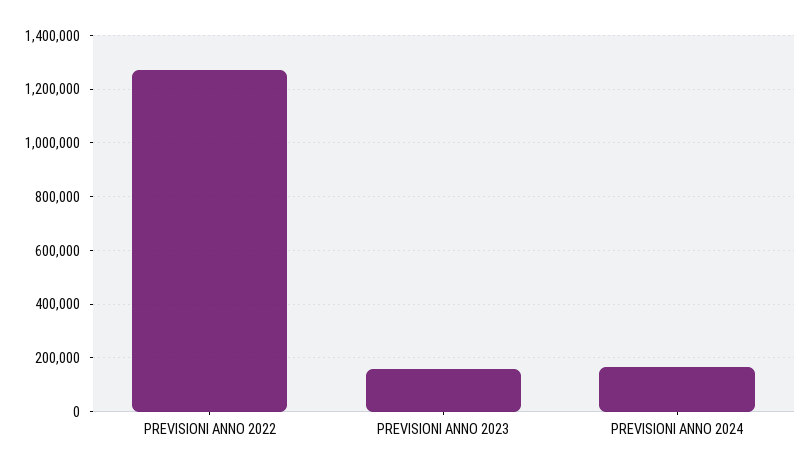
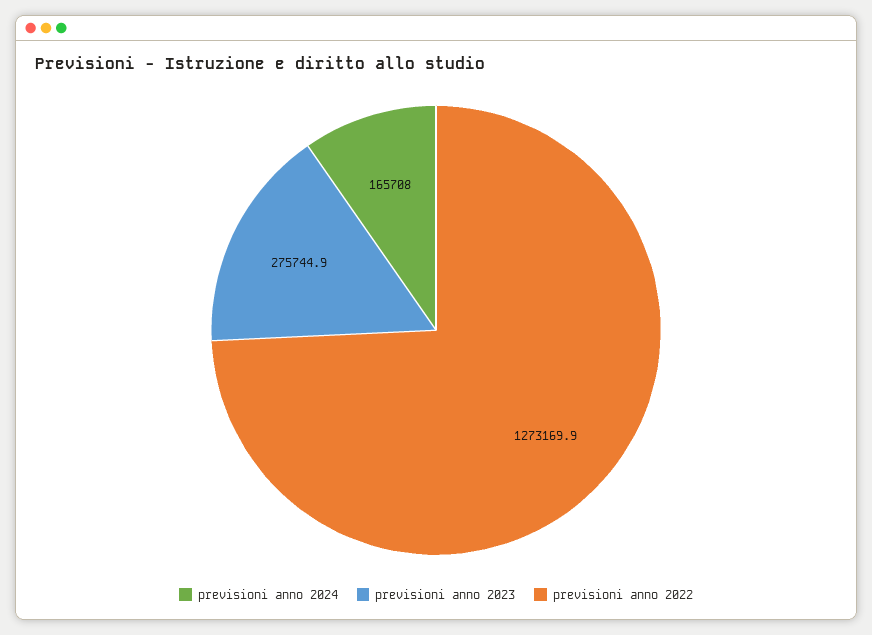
  {
    "PREVISIONI ANNO 2022": 1273169.9,
-   "PREVISIONI ANNO 2023": 150000,
+   "PREVISIONI ANNO 2023": 275744.9,
    "PREVISIONI ANNO 2024": 165708
  }

